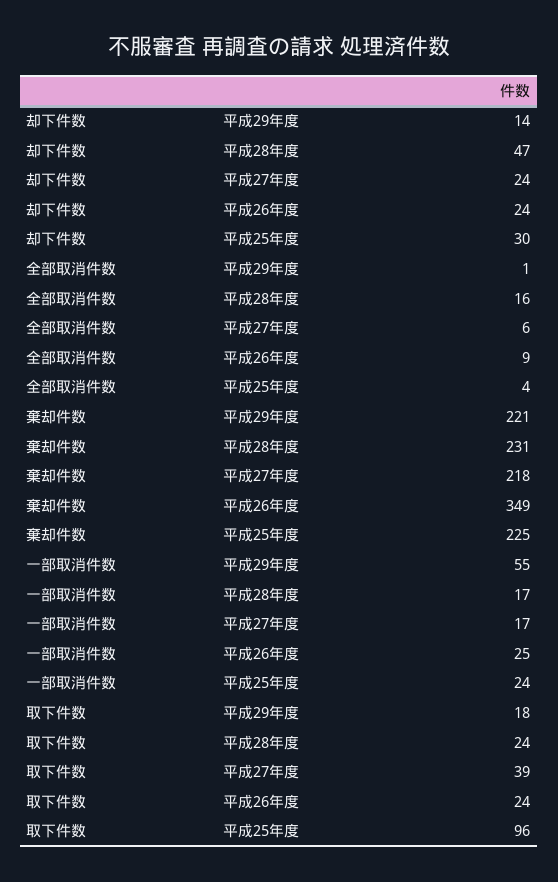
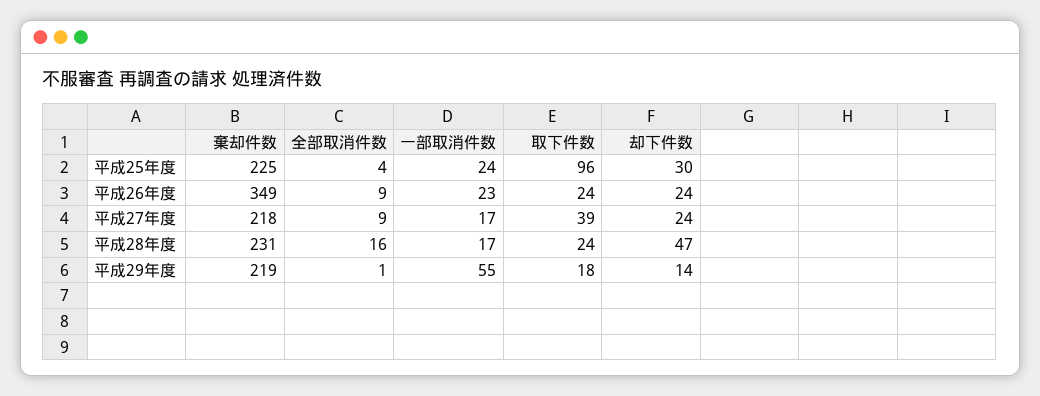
  {
    "却下件数": {
      "平成29年度": 14,
      "平成28年度": 47,
      "平成27年度": 24,
      "平成26年度": 24,
      "平成25年度": 30
    },
    "全部取消件数": {
      "平成29年度": 1,
      "平成28年度": 16,
-     "平成27年度": 6,
+     "平成27年度": 9,
      "平成26年度": 9,
      "平成25年度": 4
    },
    "棄却件数": {
-     "平成29年度": 221,
+     "平成29年度": 219,
      "平成28年度": 231,
      "平成27年度": 218,
      "平成26年度": 349,
      "平成25年度": 225
    },
    "一部取消件数": {
      "平成29年度": 55,
      "平成28年度": 17,
      "平成27年度": 17,
-     "平成26年度": 25,
+     "平成26年度": 23,
      "平成25年度": 24
    },
    "取下件数": {
      "平成29年度": 18,
      "平成28年度": 24,
      "平成27年度": 39,
      "平成26年度": 24,
      "平成25年度": 96
    }
  }

